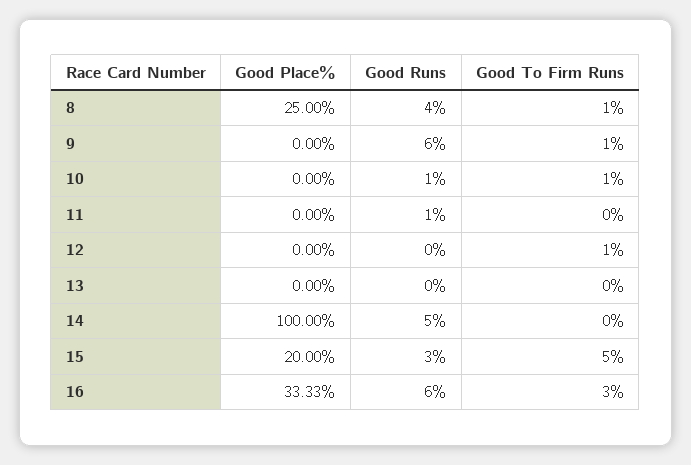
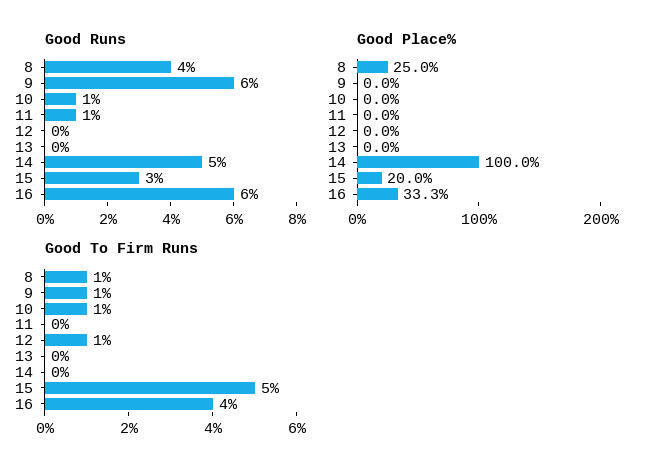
  {
    "Good Place%": {
      "8": 25,
      "9": 0,
      "10": 0,
      "11": 0,
      "12": 0,
      "13": 0,
      "14": 100,
      "15": 20,
      "16": 33.33
    },
    "Good Runs": {
      "8": 4,
      "9": 6,
      "10": 1,
      "11": 1,
      "12": 0,
      "13": 0,
      "14": 5,
      "15": 3,
      "16": 6
    },
    "Good To Firm Runs": {
      "8": 1,
      "9": 1,
      "10": 1,
      "11": 0,
      "12": 1,
      "13": 0,
      "14": 0,
      "15": 5,
-     "16": 3
+     "16": 4
    }
  }

